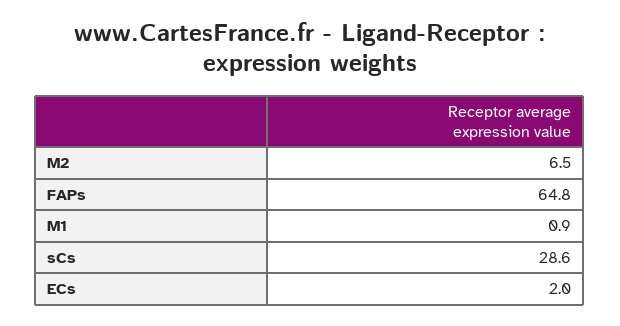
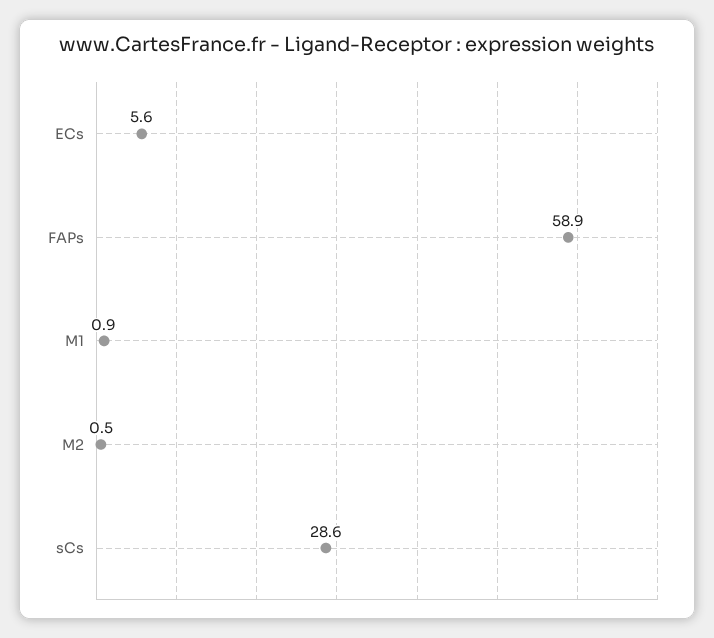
  {
-   "M2": 6.5,
+   "M2": 0.5,
-   "FAPs": 64.8,
+   "FAPs": 58.9,
    "M1": 0.9,
    "sCs": 28.6,
-   "ECs": 2
+   "ECs": 5.6
  }

